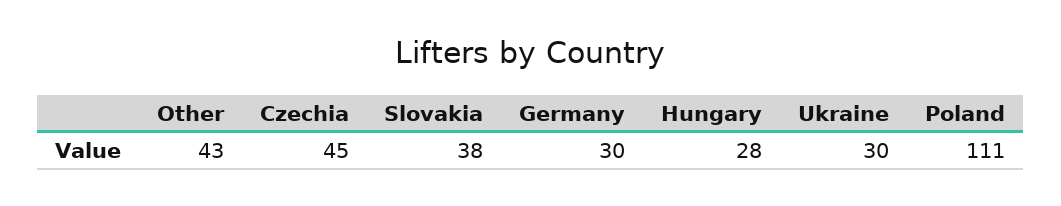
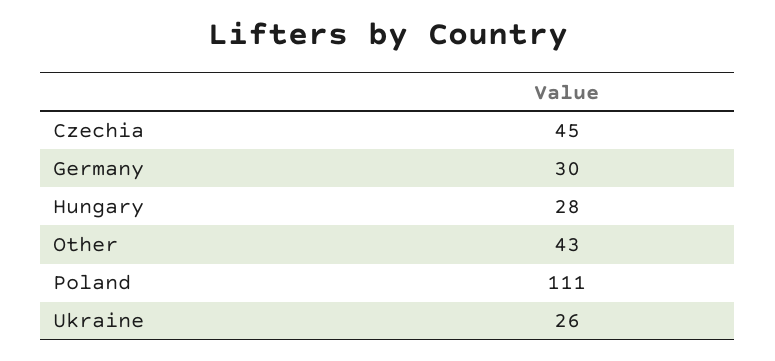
  {
    "Other": 43,
    "Czechia": 45,
-   "Slovakia": 38,
    "Germany": 30,
    "Hungary": 28,
-   "Ukraine": 30,
+   "Ukraine": 26,
    "Poland": 111
  }

